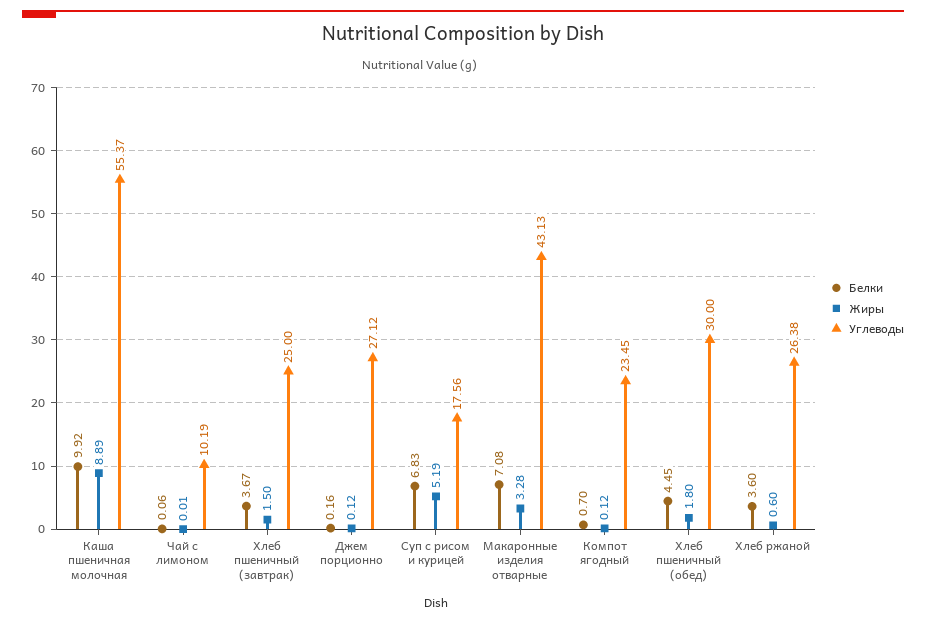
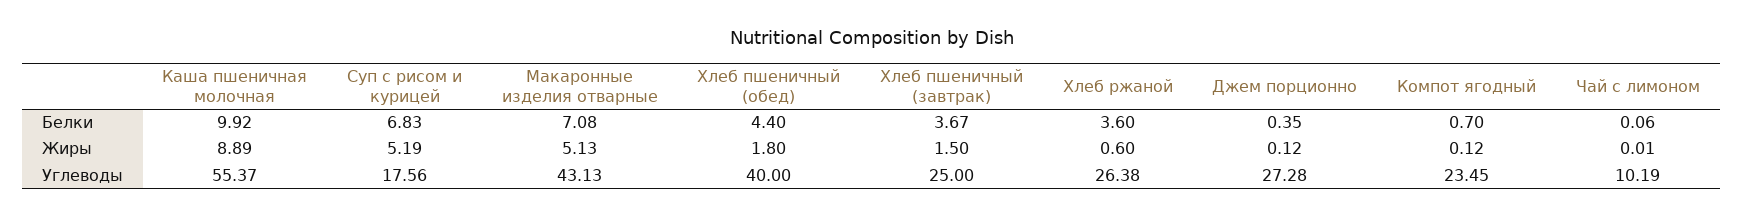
  {
    "Белки": {
      "Каша пшеничная молочная": 9.92,
      "Чай с лимоном": 0.06,
      "Хлеб пшеничный (завтрак)": 3.67,
-     "Джем порционно": 0.16,
+     "Джем порционно": 0.35,
      "Суп с рисом и курицей": 6.83,
      "Макаронные изделия отварные": 7.08,
      "Компот ягодный": 0.7,
-     "Хлеб пшеничный (обед)": 4.45,
+     "Хлеб пшеничный (обед)": 4.4,
      "Хлеб ржаной": 3.6
    },
    "Жиры": {
      "Каша пшеничная молочная": 8.89,
      "Чай с лимоном": 0.01,
      "Хлеб пшеничный (завтрак)": 1.5,
      "Джем порционно": 0.12,
      "Суп с рисом и курицей": 5.19,
-     "Макаронные изделия отварные": 3.28,
+     "Макаронные изделия отварные": 5.13,
      "Компот ягодный": 0.12,
      "Хлеб пшеничный (обед)": 1.8,
      "Хлеб ржаной": 0.6
    },
    "Углеводы": {
      "Каша пшеничная молочная": 55.37,
      "Чай с лимоном": 10.19,
      "Хлеб пшеничный (завтрак)": 25,
-     "Джем порционно": 27.12,
+     "Джем порционно": 27.28,
      "Суп с рисом и курицей": 17.56,
      "Макаронные изделия отварные": 43.13,
      "Компот ягодный": 23.45,
-     "Хлеб пшеничный (обед)": 30,
+     "Хлеб пшеничный (обед)": 40,
      "Хлеб ржаной": 26.38
    }
  }

